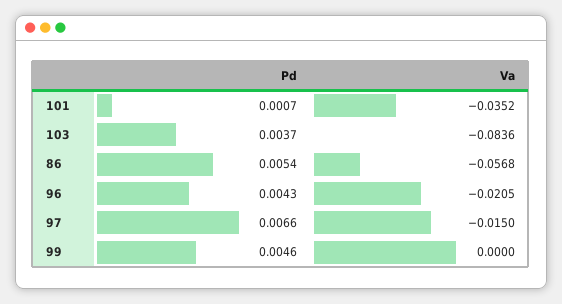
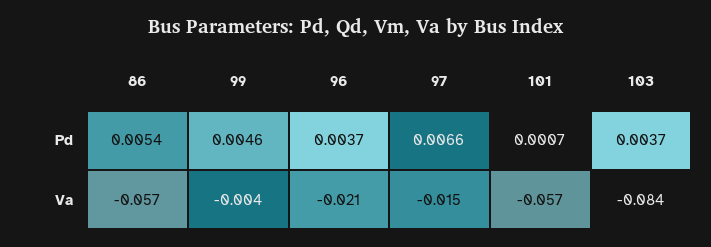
  {
    "Pd": {
      "101": 0.0007,
      "103": 0.0037,
      "86": 0.0054,
-     "96": 0.0043,
+     "96": 0.0037,
      "97": 0.0066,
      "99": 0.0046
    },
    "Va": {
-     "101": -0.0352,
+     "101": -0.057,
      "103": -0.0836,
      "86": -0.0568,
      "96": -0.0205,
      "97": -0.015,
-     "99": 0
+     "99": -0.004
    }
  }

